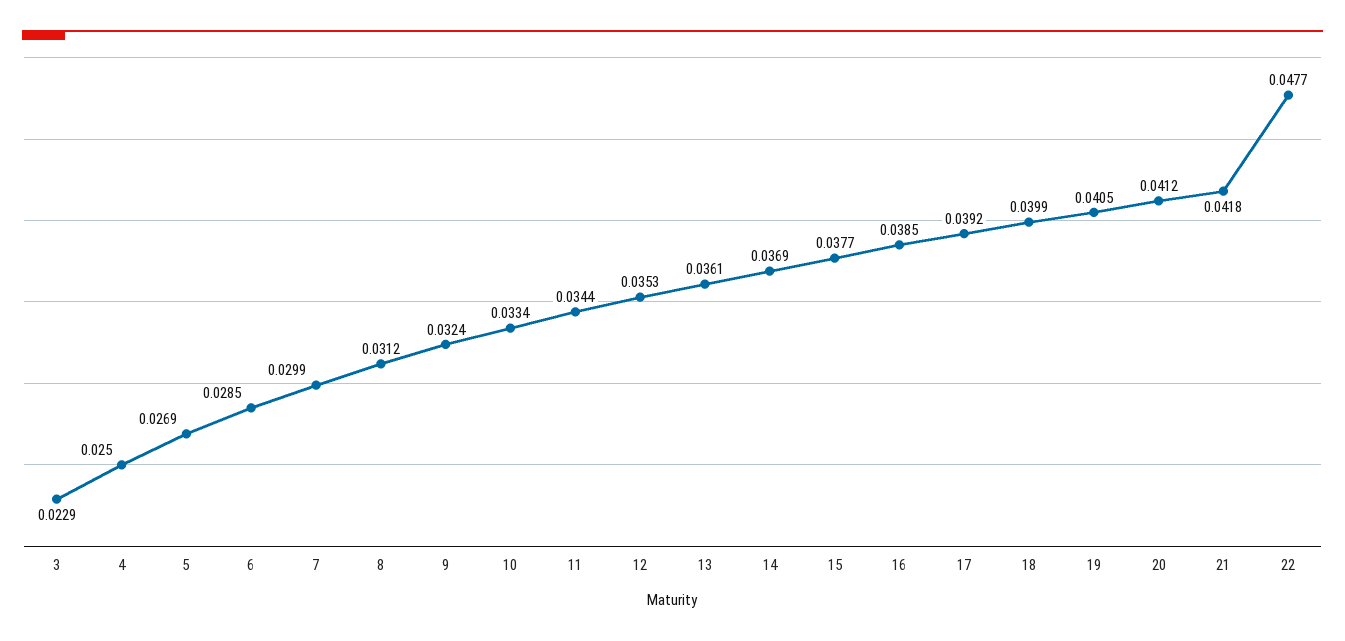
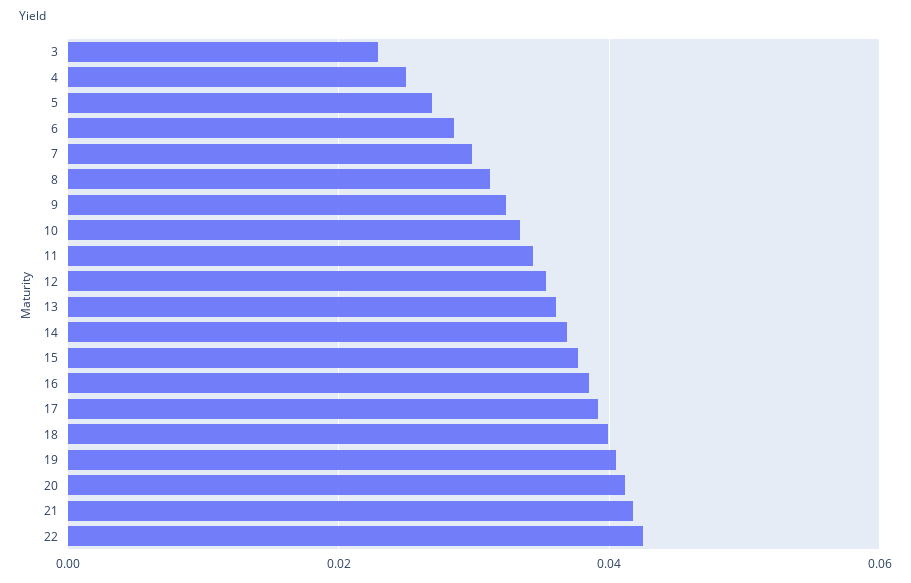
  {
    "3": 0.0229,
    "4": 0.025,
    "5": 0.0269,
    "6": 0.0285,
    "7": 0.0299,
    "8": 0.0312,
    "9": 0.0324,
    "10": 0.0334,
    "11": 0.0344,
    "12": 0.0353,
    "13": 0.0361,
    "14": 0.0369,
    "15": 0.0377,
    "16": 0.0385,
    "17": 0.0392,
    "18": 0.0399,
    "19": 0.0405,
    "20": 0.0412,
    "21": 0.0418,
-   "22": 0.0477
+   "22": 0.042
  }

